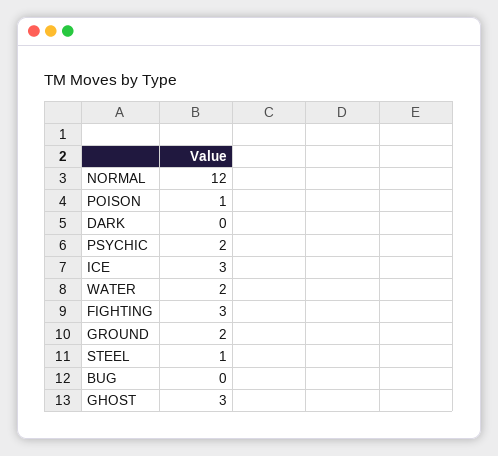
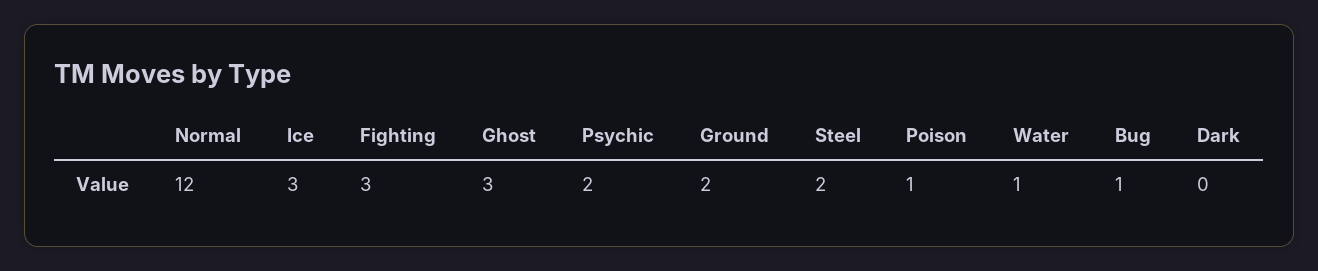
  {
    "NORMAL": 12,
    "POISON": 1,
    "DARK": 0,
    "PSYCHIC": 2,
    "ICE": 3,
-   "WATER": 2,
+   "WATER": 1,
    "FIGHTING": 3,
    "GROUND": 2,
-   "STEEL": 1,
+   "STEEL": 2,
-   "BUG": 0,
+   "BUG": 1,
    "GHOST": 3
  }

